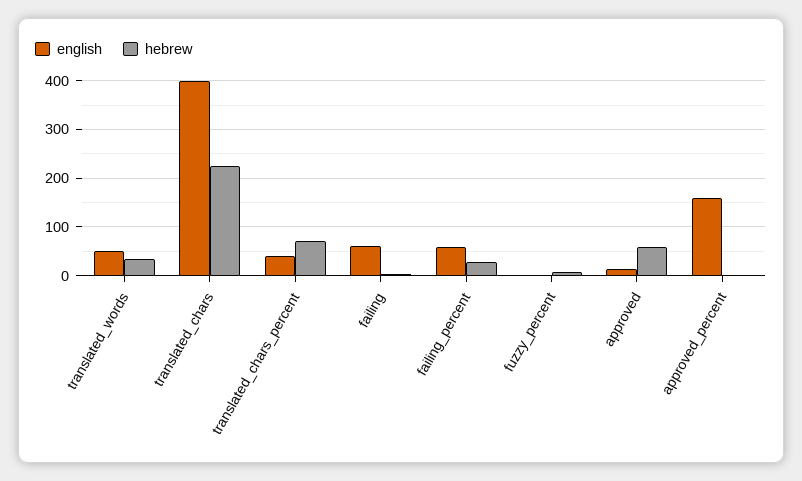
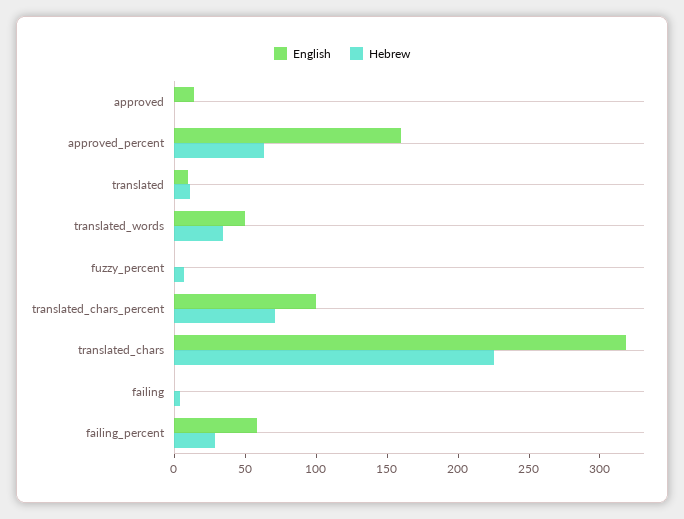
  {
    "english": {
      "translated_words": 50,
-     "translated_chars": 400,
+     "translated_chars": 320,
-     "translated_chars_percent": 40,
+     "translated_chars_percent": 100,
-     "failing": 60,
+     "failing": 0,
      "failing_percent": 60,
      "fuzzy_percent": 0,
      "approved": 10,
-     "approved_percent": 160
+     "approved_percent": 160,
+     "translated": 10
    },
    "hebrew": {
      "translated_words": 30,
      "translated_chars": 230,
      "translated_chars_percent": 70,
      "failing": 0,
      "failing_percent": 30,
      "fuzzy_percent": 10,
-     "approved": 60,
+     "approved": 0,
-     "approved_percent": 0
+     "approved_percent": 60,
+     "translated": 10
    }
  }

